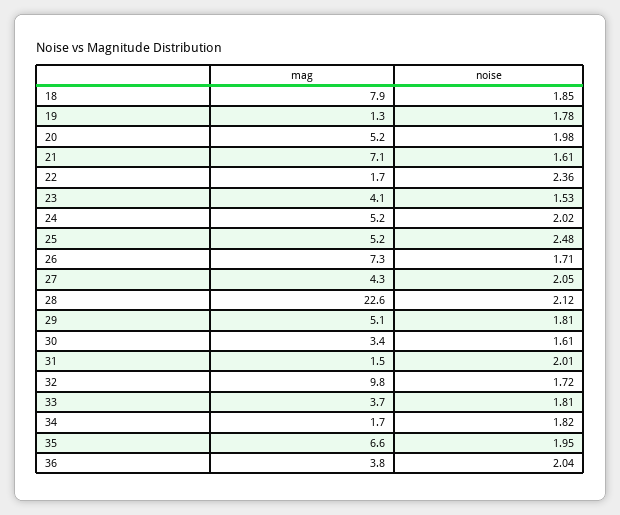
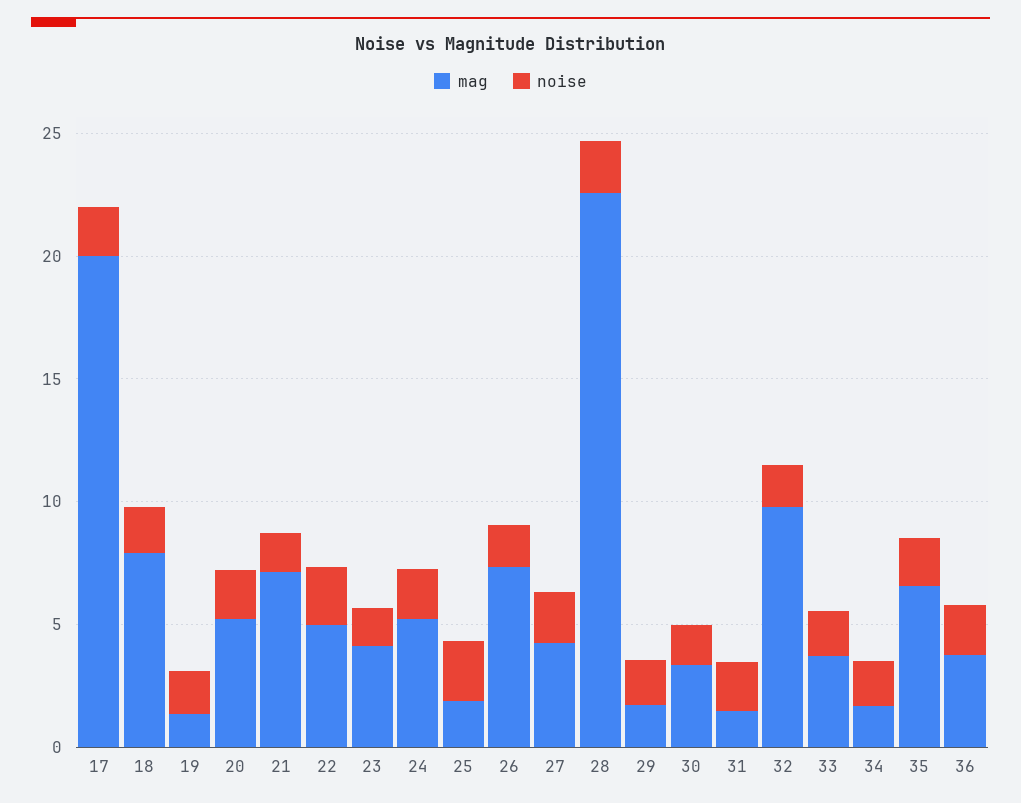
  {
    "mag": {
      "18": 7.9,
      "19": 1.3,
      "20": 5.2,
      "21": 7.1,
-     "22": 1.7,
+     "22": 5,
      "23": 4.1,
      "24": 5.2,
-     "25": 5.2,
+     "25": 2,
      "26": 7.3,
      "27": 4.3,
      "28": 22.6,
-     "29": 5.1,
+     "29": 2,
      "30": 3.4,
      "31": 1.5,
      "32": 9.8,
      "33": 3.7,
      "34": 1.7,
      "35": 6.6,
-     "36": 3.8
+     "36": 3.8,
+     "17": 20
    },
    "noise": {
      "18": 1.85,
      "19": 1.78,
      "20": 1.98,
      "21": 1.61,
      "22": 2.36,
      "23": 1.53,
      "24": 2.02,
      "25": 2.48,
      "26": 1.71,
      "27": 2.05,
      "28": 2.12,
      "29": 1.81,
      "30": 1.61,
      "31": 2.01,
      "32": 1.72,
      "33": 1.81,
      "34": 1.82,
      "35": 1.95,
-     "36": 2.04
+     "36": 2.04,
+     "17": 2
    }
  }

